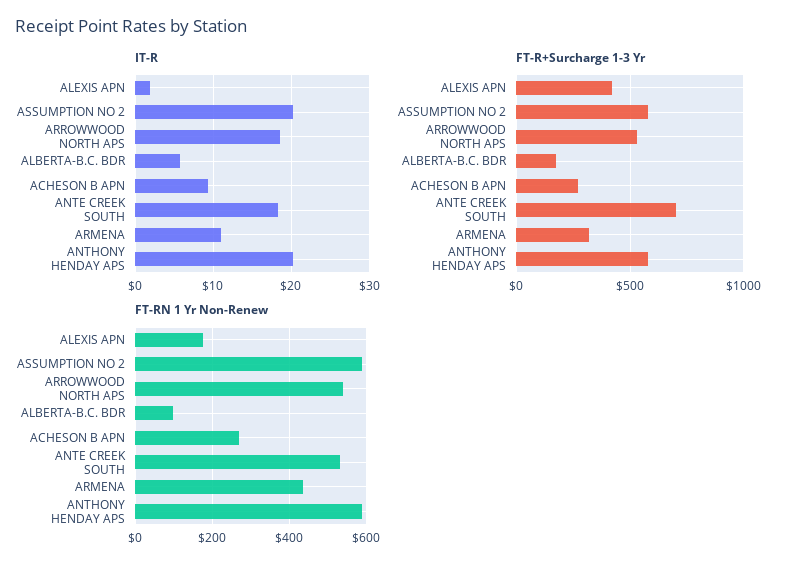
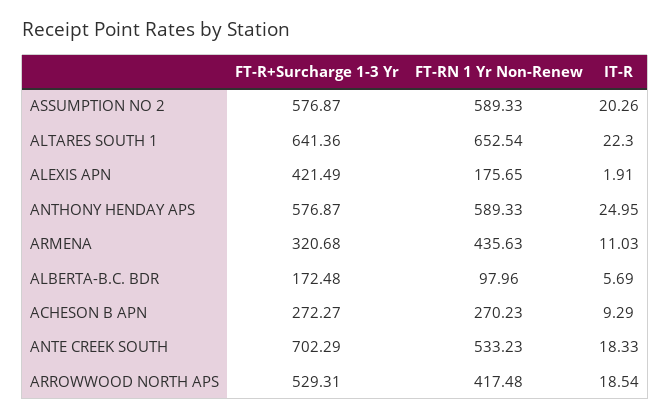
  {
    "IT-R": {
      "ALEXIS APN": 1.91,
      "ASSUMPTION NO 2": 20.26,
      "ARROWWOOD NORTH APS": 18.54,
      "ALBERTA-B.C. BDR": 5.69,
      "ACHESON B APN": 9.29,
      "ANTE CREEK SOUTH": 18.33,
      "ARMENA": 11.03,
-     "ANTHONY HENDAY APS": 20
+     "ANTHONY HENDAY APS": 24.95,
+     "ALTARES SOUTH 1": 22.3
    },
    "FT-R+Surcharge 1-3 Yr": {
      "ALEXIS APN": 421.49,
      "ASSUMPTION NO 2": 576.87,
      "ARROWWOOD NORTH APS": 529.31,
      "ALBERTA-B.C. BDR": 172.48,
      "ACHESON B APN": 272.27,
      "ANTE CREEK SOUTH": 702.29,
      "ARMENA": 320.68,
-     "ANTHONY HENDAY APS": 576.87
+     "ANTHONY HENDAY APS": 576.87,
+     "ALTARES SOUTH 1": 641.36
    },
    "FT-RN 1 Yr Non-Renew": {
      "ALEXIS APN": 175.65,
      "ASSUMPTION NO 2": 589.33,
-     "ARROWWOOD NORTH APS": 540,
+     "ARROWWOOD NORTH APS": 417.48,
      "ALBERTA-B.C. BDR": 97.96,
      "ACHESON B APN": 270.23,
      "ANTE CREEK SOUTH": 533.23,
      "ARMENA": 435.63,
-     "ANTHONY HENDAY APS": 589.33
+     "ANTHONY HENDAY APS": 589.33,
+     "ALTARES SOUTH 1": 652.54
    }
  }

